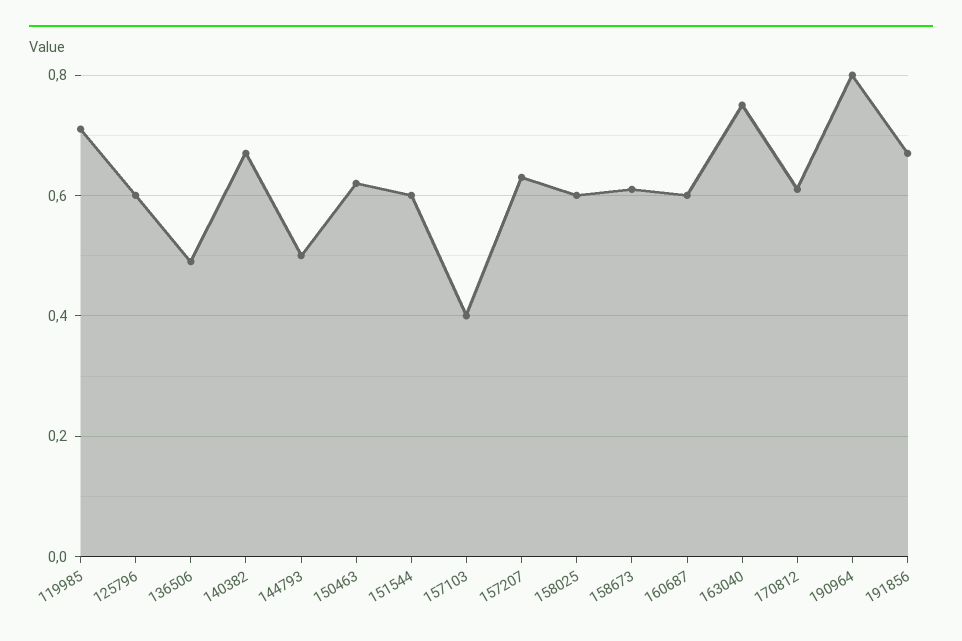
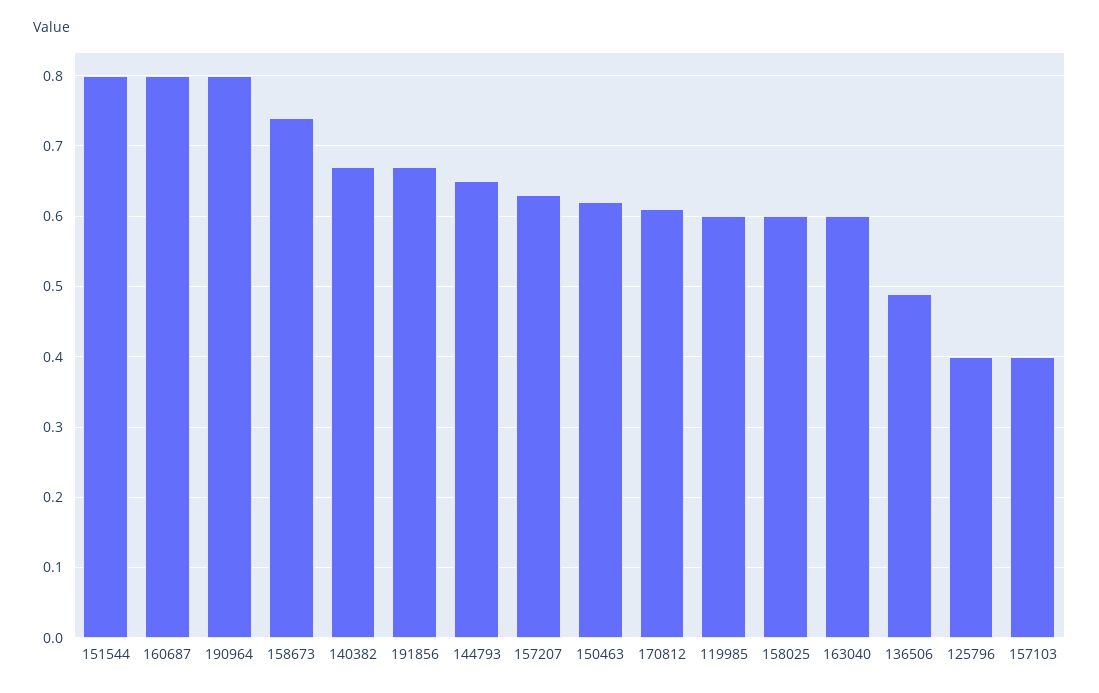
  {
-   "119985": 0.7,
+   "119985": 0.6,
-   "125796": 0.6,
+   "125796": 0.4,
    "136506": 0.49,
    "140382": 0.67,
-   "144793": 0.5,
+   "144793": 0.65,
    "150463": 0.62,
-   "151544": 0.6,
+   "151544": 0.8,
    "157103": 0.4,
    "157207": 0.63,
    "158025": 0.6,
-   "158673": 0.6,
+   "158673": 0.74,
-   "160687": 0.6,
+   "160687": 0.8,
-   "163040": 0.75,
+   "163040": 0.6,
    "170812": 0.61,
    "190964": 0.8,
    "191856": 0.67
  }

